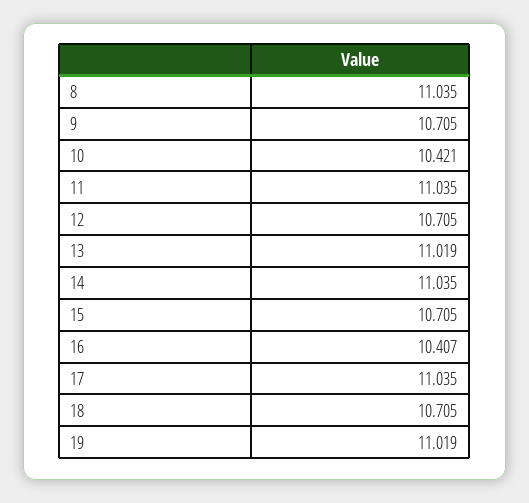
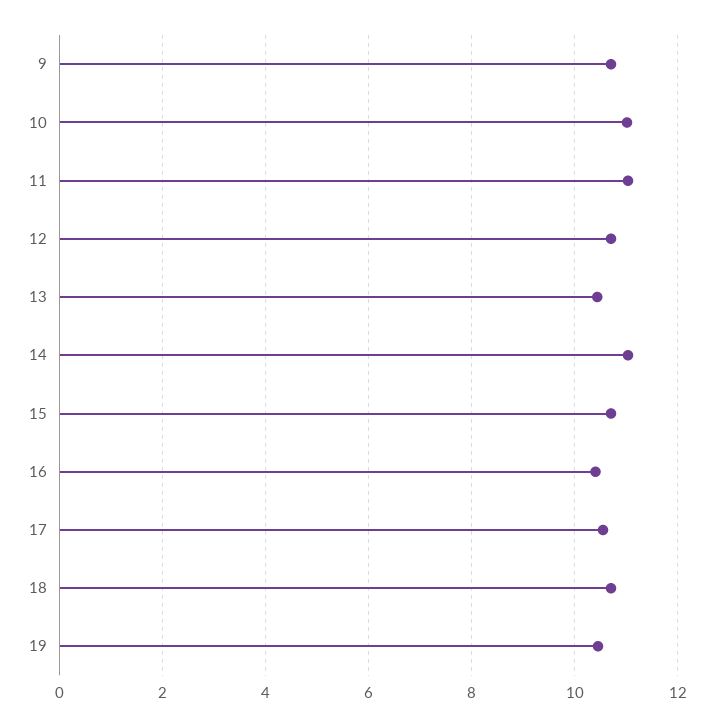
  {
-   "8": 11.035,
    "9": 10.705,
-   "10": 10.421,
+   "10": 11,
    "11": 11.035,
    "12": 10.705,
-   "13": 11.019,
+   "13": 10.4,
    "14": 11.035,
    "15": 10.705,
    "16": 10.407,
-   "17": 11.035,
+   "17": 10.6,
    "18": 10.705,
-   "19": 11.019
+   "19": 10.4
  }

